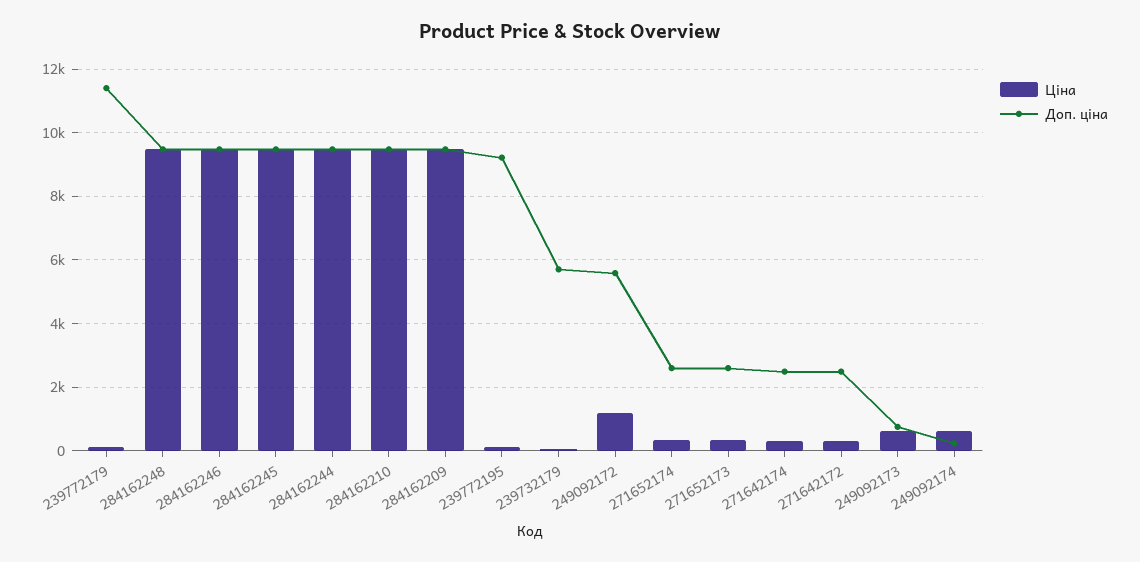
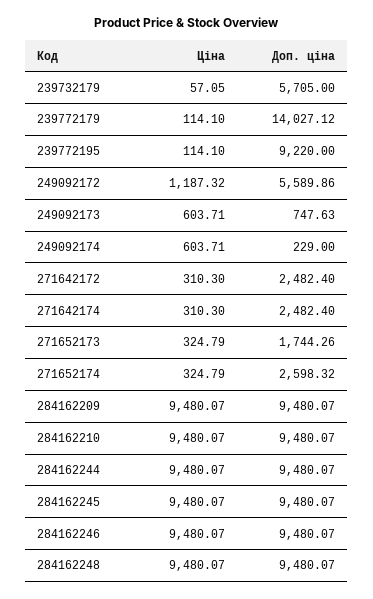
  {
    "Ціна": {
      "239772179": 114.1,
      "284162248": 9480.07,
      "284162246": 9480.07,
      "284162245": 9480.07,
      "284162244": 9480.07,
      "284162210": 9480.07,
      "284162209": 9480.07,
      "239772195": 114.1,
      "239732179": 57.05,
      "249092172": 1187.32,
      "271652174": 324.79,
      "271652173": 324.79,
      "271642174": 310.3,
      "271642172": 310.3,
      "249092173": 603.71,
      "249092174": 603.71
    },
    "Доп. ціна": {
-     "239772179": 11400,
+     "239772179": 14027.12,
      "284162248": 9480.07,
      "284162246": 9480.07,
      "284162245": 9480.07,
      "284162244": 9480.07,
      "284162210": 9480.07,
      "284162209": 9480.07,
      "239772195": 9220,
      "239732179": 5705,
      "249092172": 5589.86,
      "271652174": 2598.32,
-     "271652173": 2600,
+     "271652173": 1744.26,
      "271642174": 2482.4,
      "271642172": 2482.4,
      "249092173": 747.63,
      "249092174": 229
    }
  }

